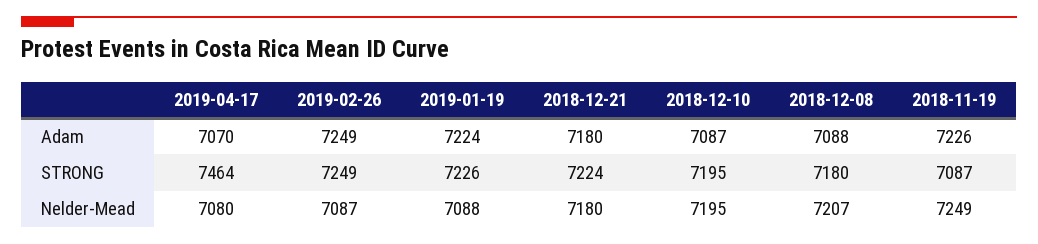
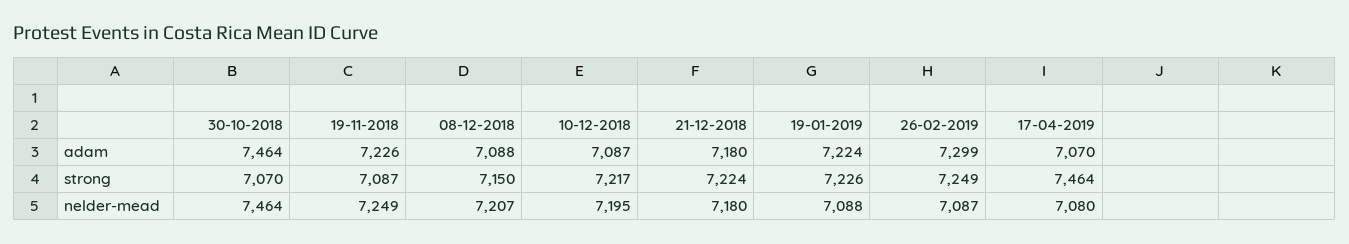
  {
    "2019-04-17": {
      "Adam": 7070,
      "STRONG": 7464,
      "Nelder-Mead": 7080
    },
    "2019-02-26": {
-     "Adam": 7249,
+     "Adam": 7299,
      "STRONG": 7249,
      "Nelder-Mead": 7087
    },
    "2019-01-19": {
      "Adam": 7224,
      "STRONG": 7226,
      "Nelder-Mead": 7088
    },
    "2018-12-21": {
      "Adam": 7180,
      "STRONG": 7224,
      "Nelder-Mead": 7180
    },
    "2018-12-10": {
      "Adam": 7087,
-     "STRONG": 7195,
+     "STRONG": 7217,
      "Nelder-Mead": 7195
    },
    "2018-12-08": {
      "Adam": 7088,
-     "STRONG": 7180,
+     "STRONG": 7150,
      "Nelder-Mead": 7207
    },
    "2018-11-19": {
      "Adam": 7226,
      "STRONG": 7087,
      "Nelder-Mead": 7249
-   }
+   },
+   "30-10-2018": {
+     "Adam": 7464,
+     "STRONG": 7070,
+     "Nelder-Mead": 7464
+   }
  }

